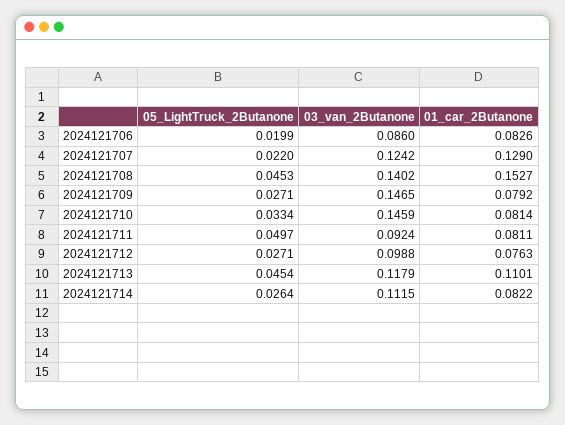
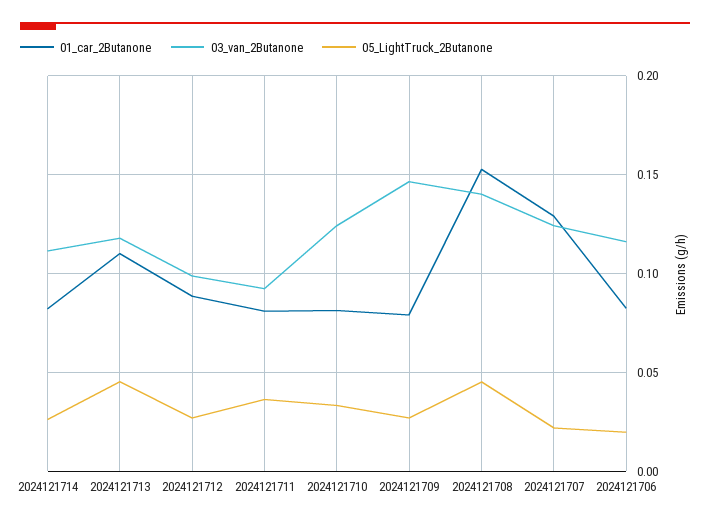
  {
    "05_LightTruck_2Butanone": {
      "2024121706": 0.0199,
      "2024121707": 0.022,
      "2024121708": 0.0453,
      "2024121709": 0.0271,
      "2024121710": 0.0334,
-     "2024121711": 0.0497,
+     "2024121711": 0.035,
      "2024121712": 0.0271,
      "2024121713": 0.0454,
      "2024121714": 0.0264
    },
    "03_van_2Butanone": {
-     "2024121706": 0.086,
+     "2024121706": 0.115,
      "2024121707": 0.1242,
      "2024121708": 0.1402,
      "2024121709": 0.1465,
-     "2024121710": 0.1459,
+     "2024121710": 0.125,
      "2024121711": 0.0924,
      "2024121712": 0.0988,
      "2024121713": 0.1179,
      "2024121714": 0.1115
    },
    "01_car_2Butanone": {
      "2024121706": 0.0826,
      "2024121707": 0.129,
      "2024121708": 0.1527,
      "2024121709": 0.0792,
      "2024121710": 0.0814,
      "2024121711": 0.0811,
-     "2024121712": 0.0763,
+     "2024121712": 0.09,
      "2024121713": 0.1101,
      "2024121714": 0.0822
    }
  }

